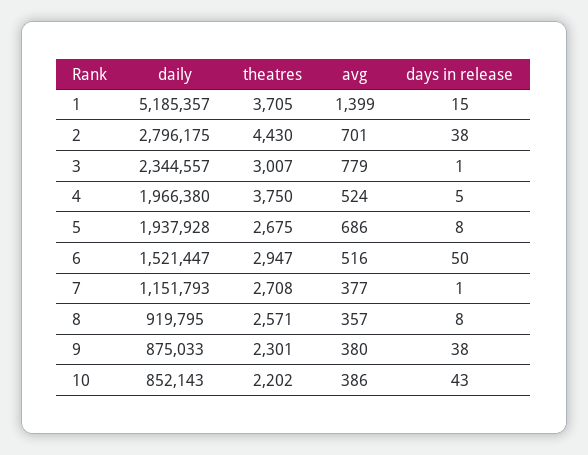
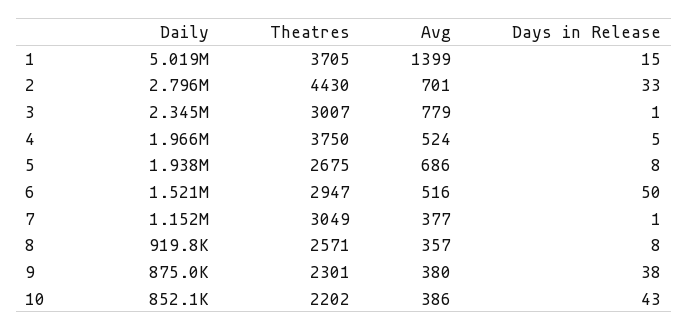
  {
    "daily": {
-     "1": 5185357,
+     "1": 5019000,
      "2": 2796175,
      "3": 2344557,
      "4": 1966380,
      "5": 1937928,
      "6": 1521447,
      "7": 1151793,
      "8": 919795,
      "9": 875033,
      "10": 852143
    },
    "theatres": {
      "1": 3705,
      "2": 4430,
      "3": 3007,
      "4": 3750,
      "5": 2675,
      "6": 2947,
-     "7": 2708,
+     "7": 3049,
      "8": 2571,
      "9": 2301,
      "10": 2202
    },
    "avg": {
      "1": 1399,
      "2": 701,
      "3": 779,
      "4": 524,
      "5": 686,
      "6": 516,
      "7": 377,
      "8": 357,
      "9": 380,
      "10": 386
    },
    "days in release": {
      "1": 15,
-     "2": 38,
+     "2": 33,
      "3": 1,
      "4": 5,
      "5": 8,
      "6": 50,
      "7": 1,
      "8": 8,
      "9": 38,
      "10": 43
    }
  }

